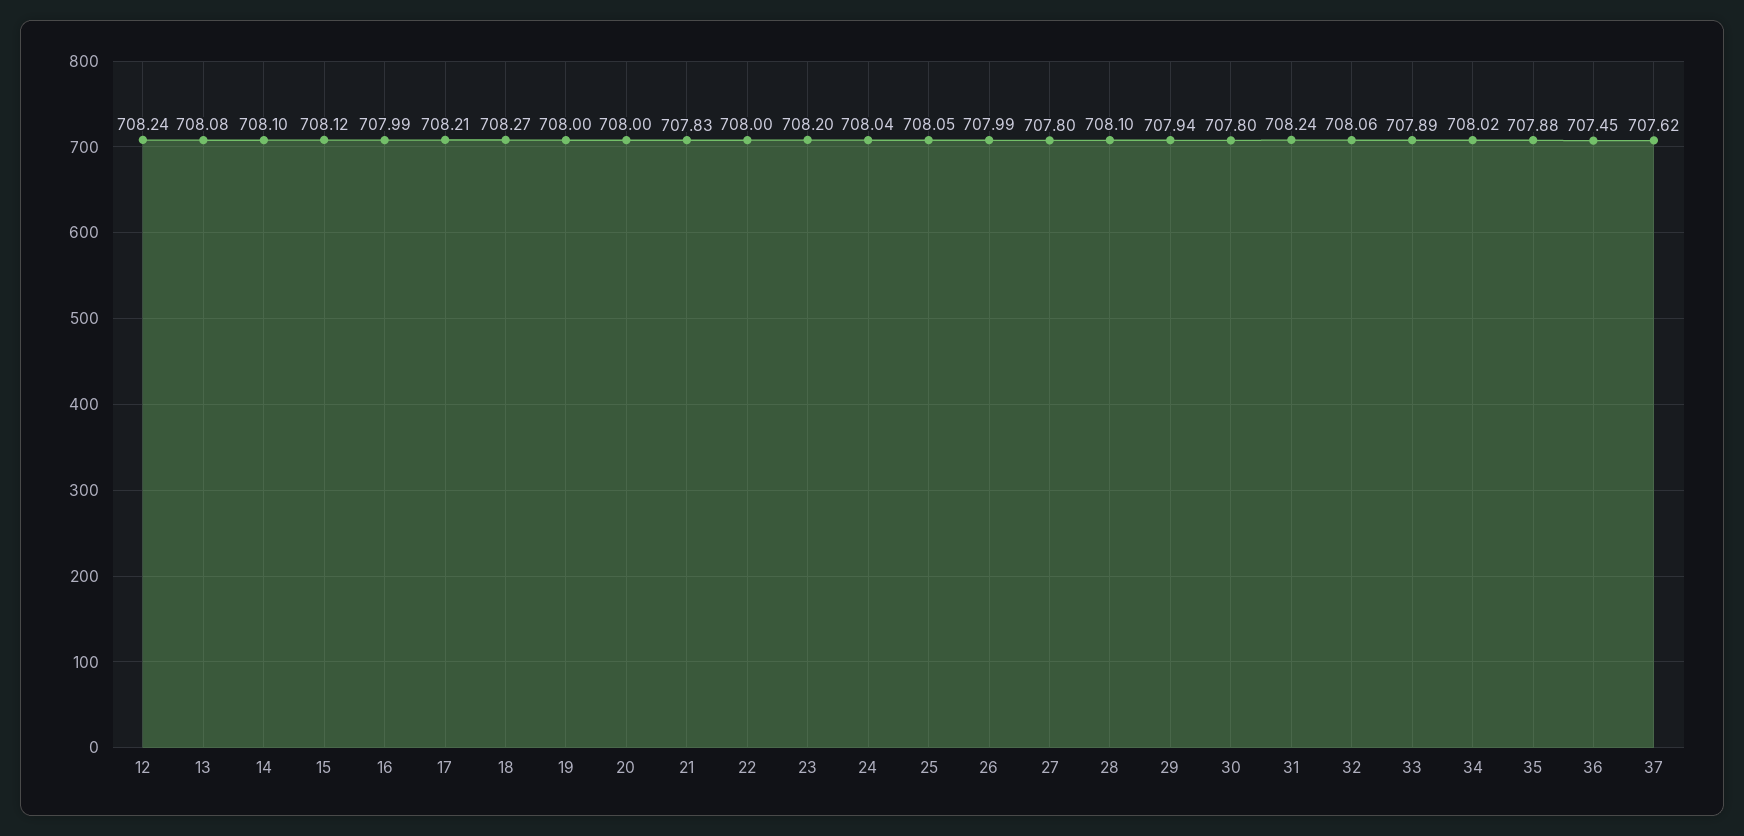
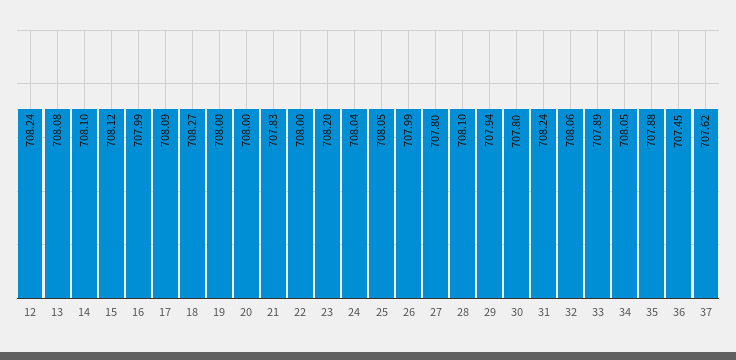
  {
    "12": 708.24,
    "13": 708.08,
    "14": 708.1,
    "15": 708.12,
    "16": 707.99,
-   "17": 708.21,
+   "17": 708.09,
    "18": 708.27,
    "19": 708,
    "20": 708,
    "21": 707.83,
    "22": 708,
    "23": 708.2,
    "24": 708.04,
    "25": 708.05,
    "26": 707.99,
    "27": 707.8,
    "28": 708.1,
    "29": 707.94,
    "30": 707.8,
    "31": 708.24,
    "32": 708.06,
    "33": 707.89,
-   "34": 708.02,
+   "34": 708.05,
    "35": 707.88,
    "36": 707.45,
    "37": 707.62
  }

